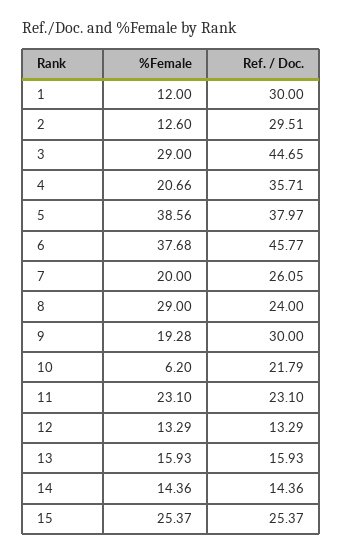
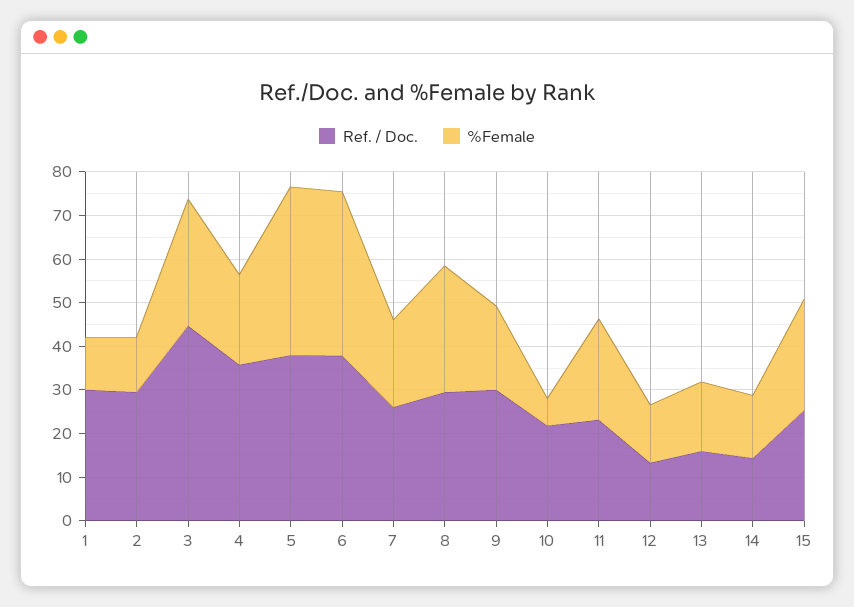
  {
    "%Female": {
      "1": 12,
      "2": 12.6,
      "3": 29,
      "4": 20.66,
      "5": 38.56,
      "6": 37.68,
      "7": 20,
      "8": 29,
      "9": 19.28,
      "10": 6.2,
      "11": 23.1,
      "12": 13.29,
      "13": 15.93,
      "14": 14.36,
      "15": 25.37
    },
    "Ref. / Doc.": {
      "1": 30,
      "2": 29.51,
      "3": 44.65,
      "4": 35.71,
      "5": 37.97,
-     "6": 45.77,
+     "6": 38,
      "7": 26.05,
-     "8": 24,
+     "8": 30,
      "9": 30,
      "10": 21.79,
      "11": 23.1,
      "12": 13.29,
      "13": 15.93,
      "14": 14.36,
      "15": 25.37
    }
  }

